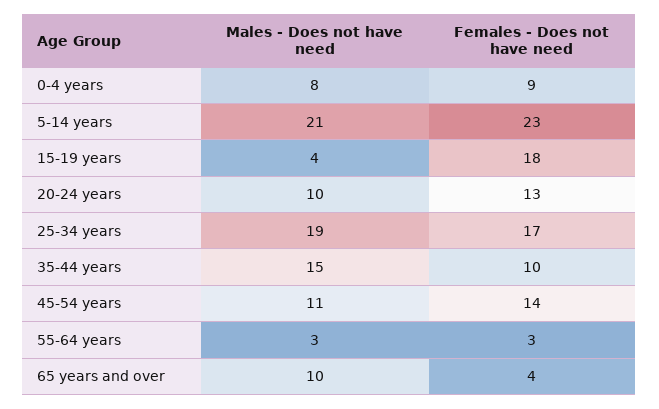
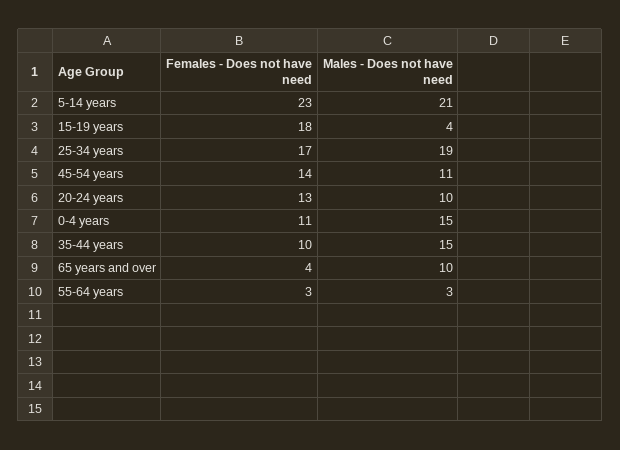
  {
    "Males - Does not have need": {
-     "0-4 years": 8,
+     "0-4 years": 15,
      "5-14 years": 21,
      "15-19 years": 4,
      "20-24 years": 10,
      "25-34 years": 19,
      "35-44 years": 15,
      "45-54 years": 11,
      "55-64 years": 3,
      "65 years and over": 10
    },
    "Females - Does not have need": {
-     "0-4 years": 9,
+     "0-4 years": 11,
      "5-14 years": 23,
      "15-19 years": 18,
      "20-24 years": 13,
      "25-34 years": 17,
      "35-44 years": 10,
      "45-54 years": 14,
      "55-64 years": 3,
      "65 years and over": 4
    }
  }

